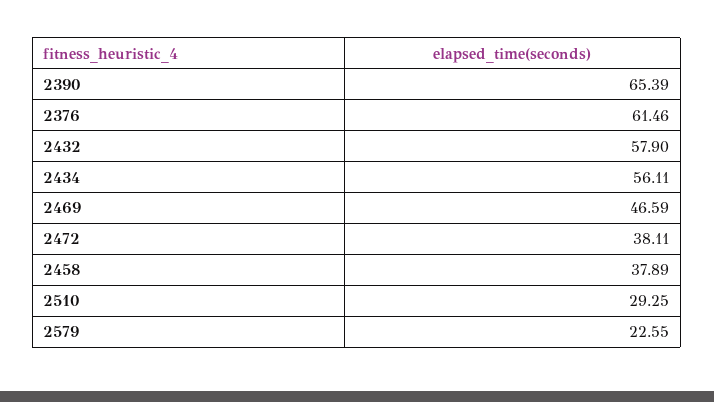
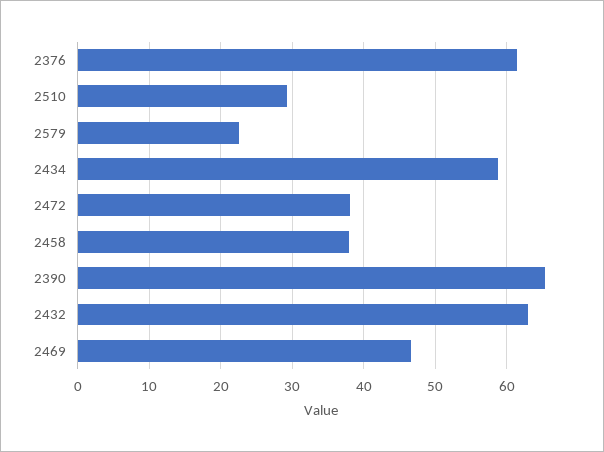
  {
    "2390": 65.39,
    "2376": 61.46,
-   "2432": 57.9,
+   "2432": 63,
-   "2434": 56.11,
+   "2434": 59,
    "2469": 46.59,
    "2472": 38.11,
    "2458": 37.89,
    "2510": 29.25,
    "2579": 22.55
  }

